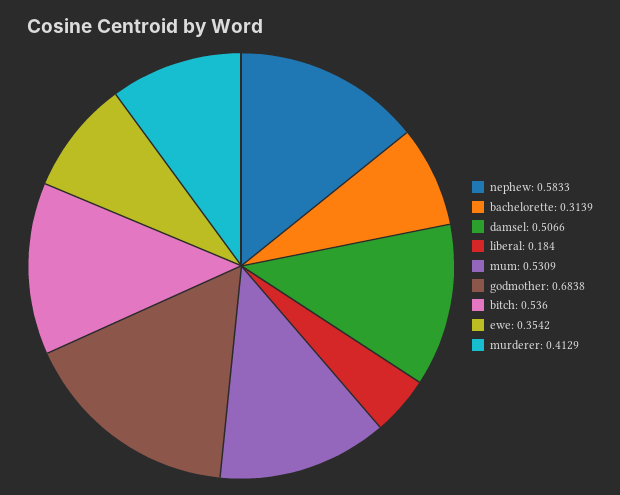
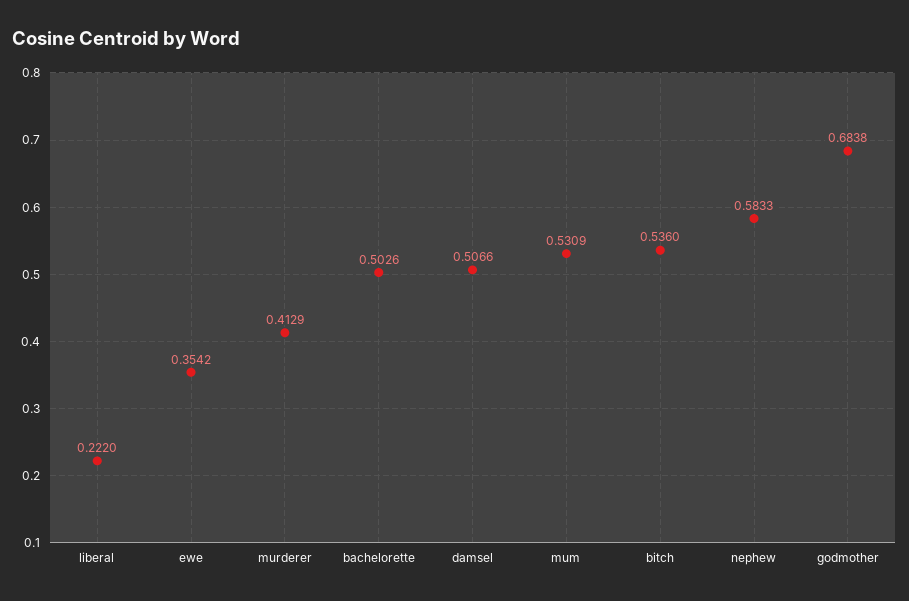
  {
    "nephew": 0.5833,
-   "bachelorette": 0.3139,
+   "bachelorette": 0.5026,
    "damsel": 0.5066,
-   "liberal": 0.184,
+   "liberal": 0.222,
    "mum": 0.5309,
    "godmother": 0.6838,
    "bitch": 0.536,
    "ewe": 0.3542,
    "murderer": 0.4129
  }

